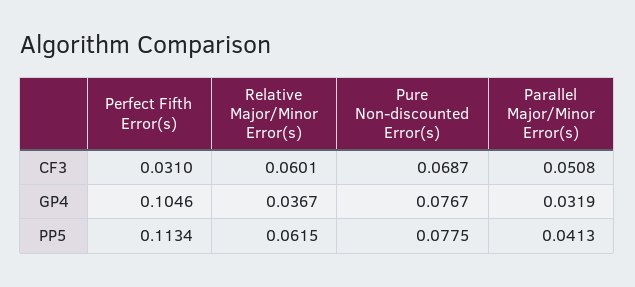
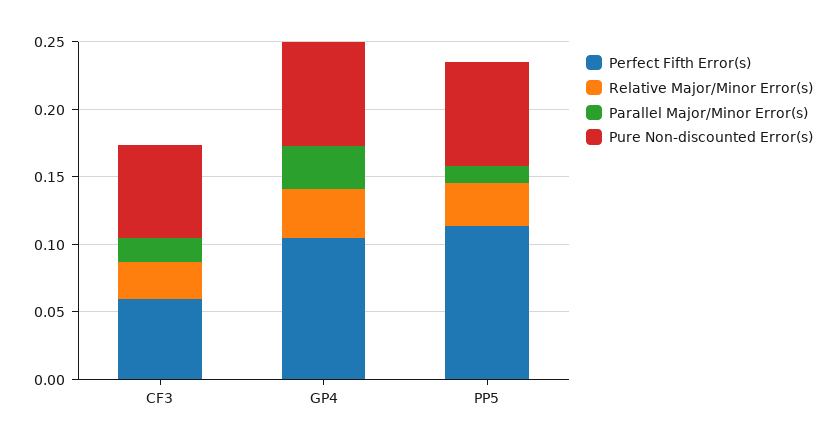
  {
    "Perfect Fifth Error(s)": {
-     "CF3": 0.031,
+     "CF3": 0.06,
      "GP4": 0.1046,
      "PP5": 0.1134
    },
    "Relative Major/Minor Error(s)": {
-     "CF3": 0.0601,
+     "CF3": 0.03,
      "GP4": 0.0367,
-     "PP5": 0.0615
+     "PP5": 0.03
    },
    "Pure Non-discounted Error(s)": {
      "CF3": 0.0687,
      "GP4": 0.0767,
      "PP5": 0.0775
    },
    "Parallel Major/Minor Error(s)": {
-     "CF3": 0.0508,
+     "CF3": 0.02,
      "GP4": 0.0319,
-     "PP5": 0.0413
+     "PP5": 0.01
    }
  }

